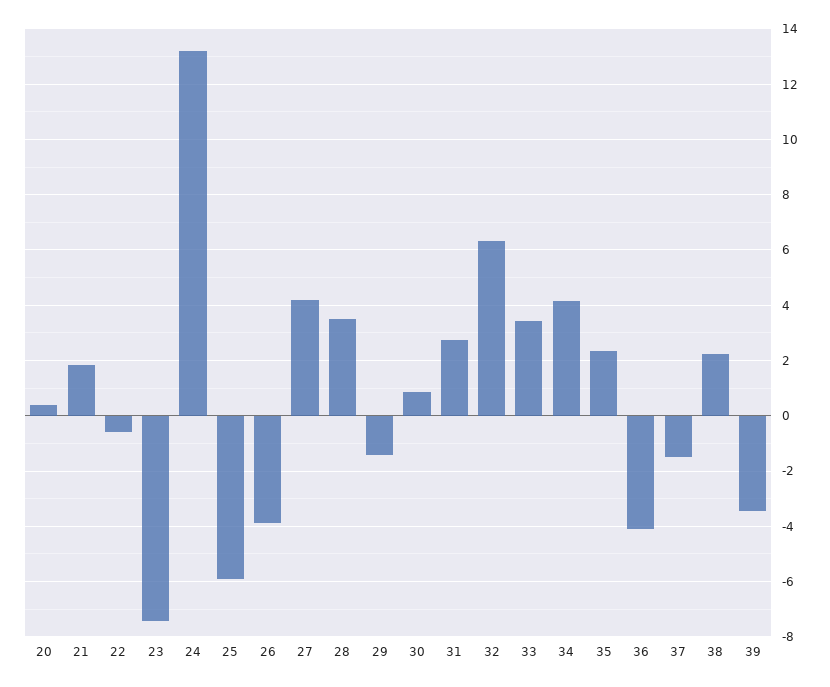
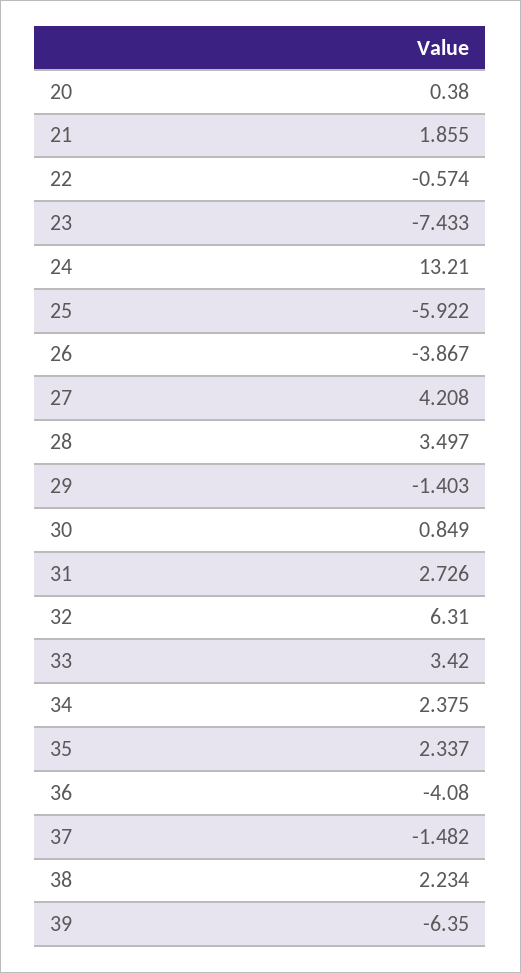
  {
    "20": 0.38,
    "21": 1.855,
    "22": -0.574,
    "23": -7.433,
    "24": 13.21,
    "25": -5.922,
    "26": -3.867,
    "27": 4.208,
    "28": 3.497,
    "29": -1.403,
    "30": 0.849,
    "31": 2.726,
    "32": 6.31,
    "33": 3.42,
-   "34": 4.25,
+   "34": 2.375,
    "35": 2.337,
    "36": -4.08,
    "37": -1.482,
    "38": 2.234,
-   "39": -3.5
+   "39": -6.35
  }

